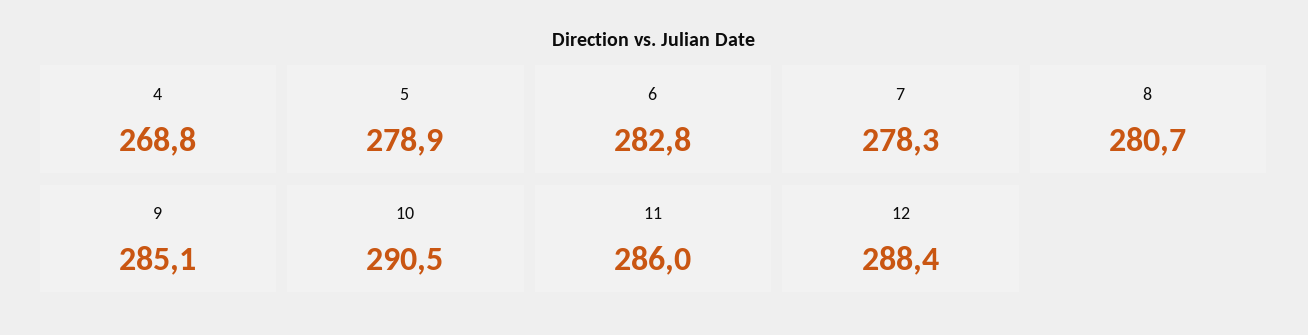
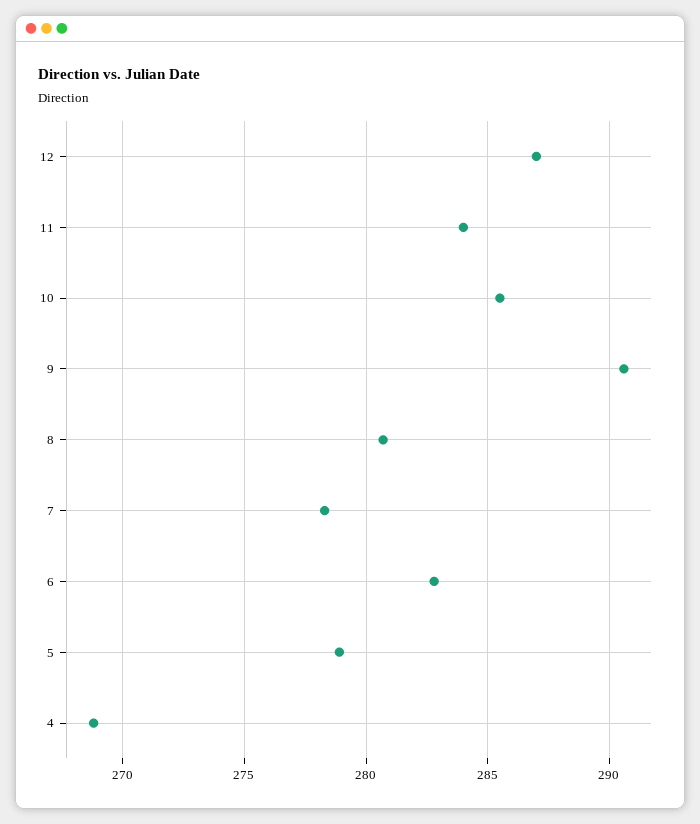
  {
    "4": 268.8,
    "5": 278.9,
    "6": 282.8,
    "7": 278.3,
    "8": 280.7,
-   "9": 285.1,
+   "9": 290.5,
-   "10": 290.5,
+   "10": 285.5,
-   "11": 286,
+   "11": 284,
-   "12": 288.4
+   "12": 287
  }

